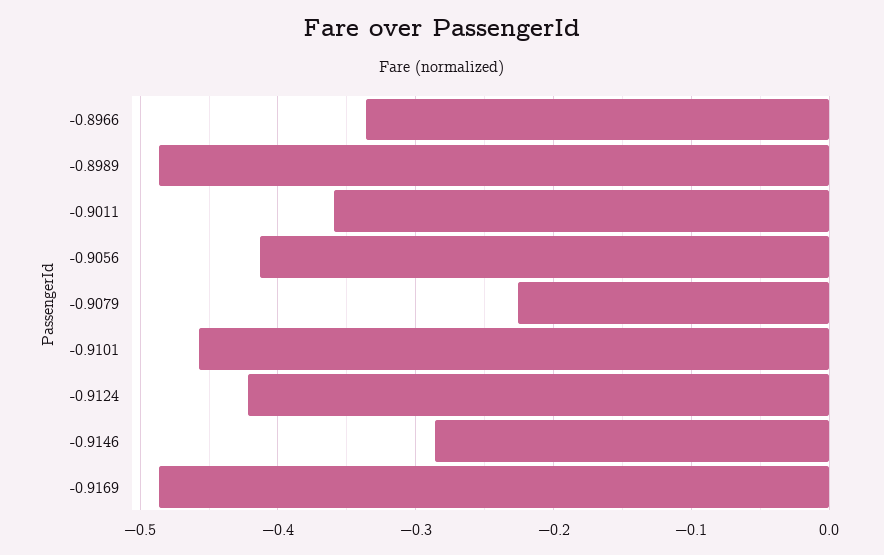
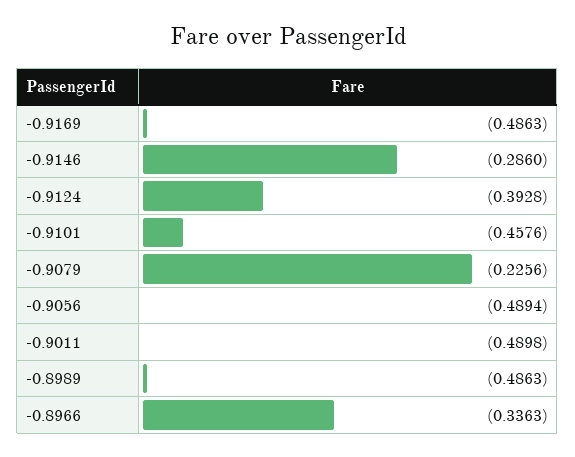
  {
    "-0.8966": -0.3363,
    "-0.8989": -0.4863,
-   "-0.9011": -0.36,
+   "-0.9011": -0.4898,
-   "-0.9056": -0.41,
+   "-0.9056": -0.4894,
    "-0.9079": -0.2256,
    "-0.9101": -0.4576,
-   "-0.9124": -0.42,
+   "-0.9124": -0.3928,
    "-0.9146": -0.286,
    "-0.9169": -0.4863
  }

